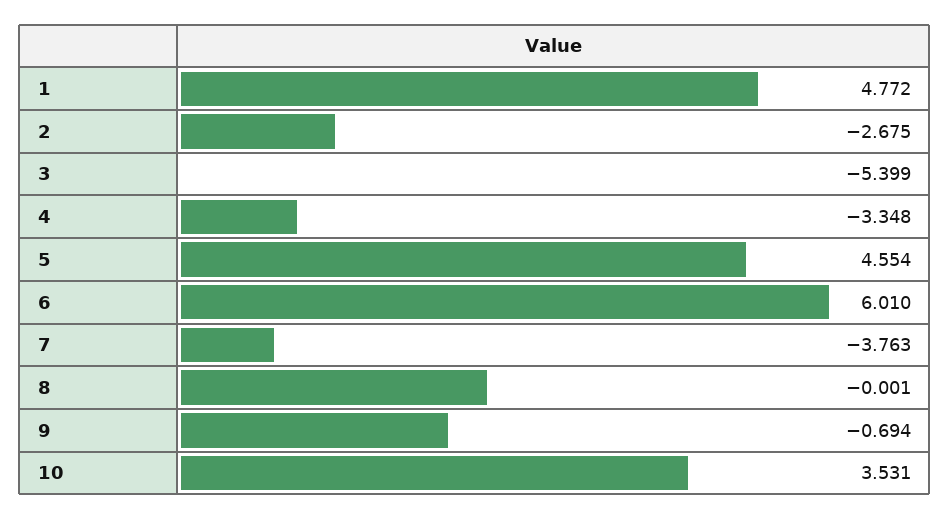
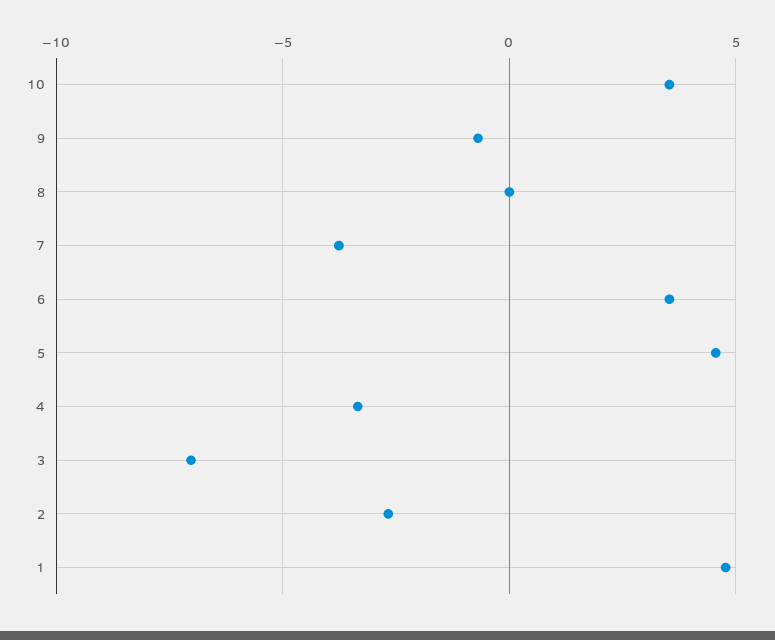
  {
    "1": 4.772,
    "2": -2.675,
-   "3": -5.399,
+   "3": -7,
    "4": -3.348,
    "5": 4.554,
-   "6": 6.01,
+   "6": 3.5,
    "7": -3.763,
    "8": -0.001,
    "9": -0.694,
    "10": 3.531
  }

